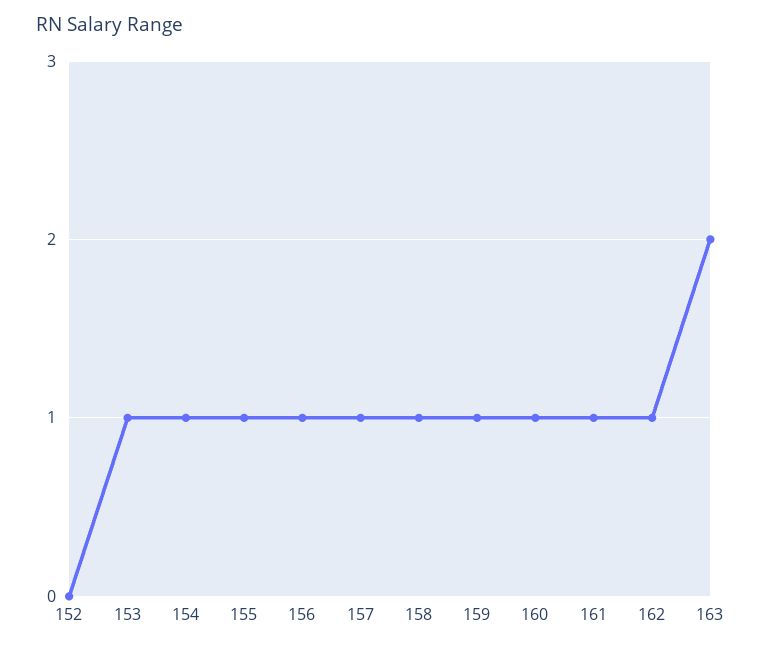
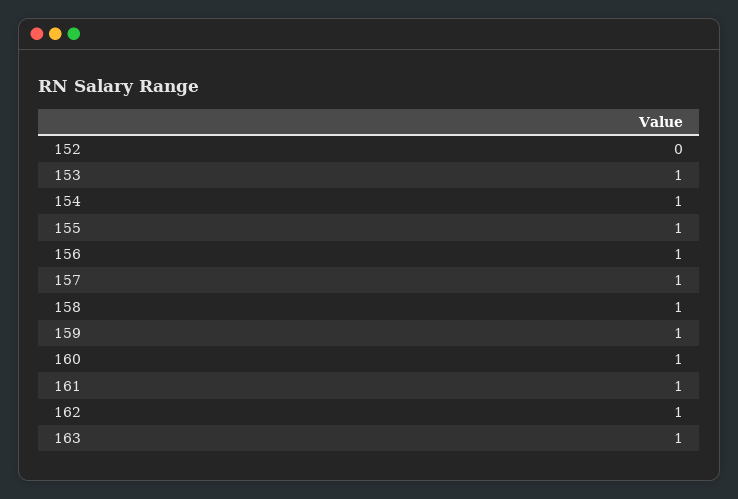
  {
    "152": 0,
    "153": 1,
    "154": 1,
    "155": 1,
    "156": 1,
    "157": 1,
    "158": 1,
    "159": 1,
    "160": 1,
    "161": 1,
    "162": 1,
-   "163": 2
+   "163": 1
  }

